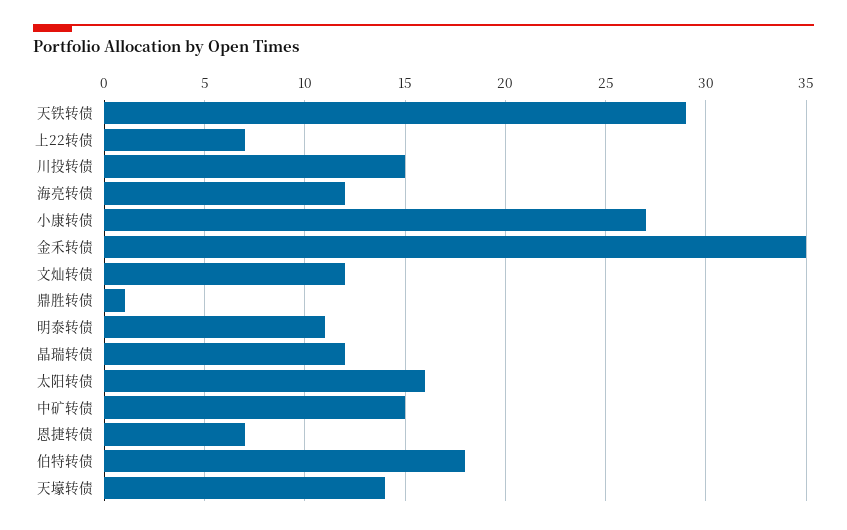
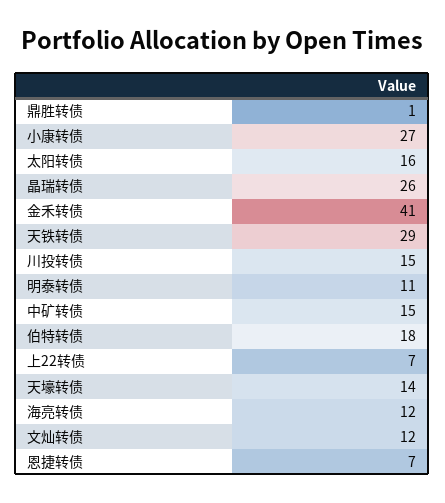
  {
    "天铁转债": 29,
    "上22转债": 7,
    "川投转债": 15,
    "海亮转债": 12,
    "小康转债": 27,
-   "金禾转债": 35,
+   "金禾转债": 41,
    "文灿转债": 12,
    "鼎胜转债": 1,
    "明泰转债": 11,
-   "晶瑞转债": 12,
+   "晶瑞转债": 26,
    "太阳转债": 16,
    "中矿转债": 15,
    "恩捷转债": 7,
    "伯特转债": 18,
    "天壕转债": 14
  }

